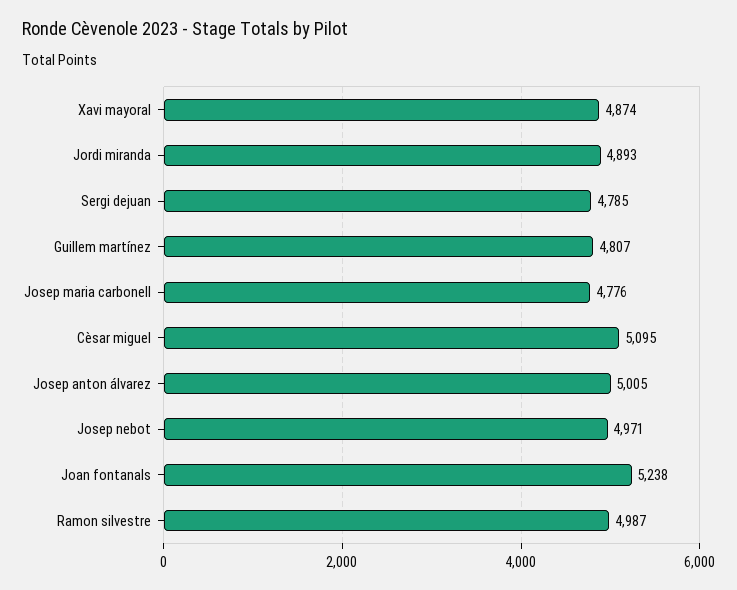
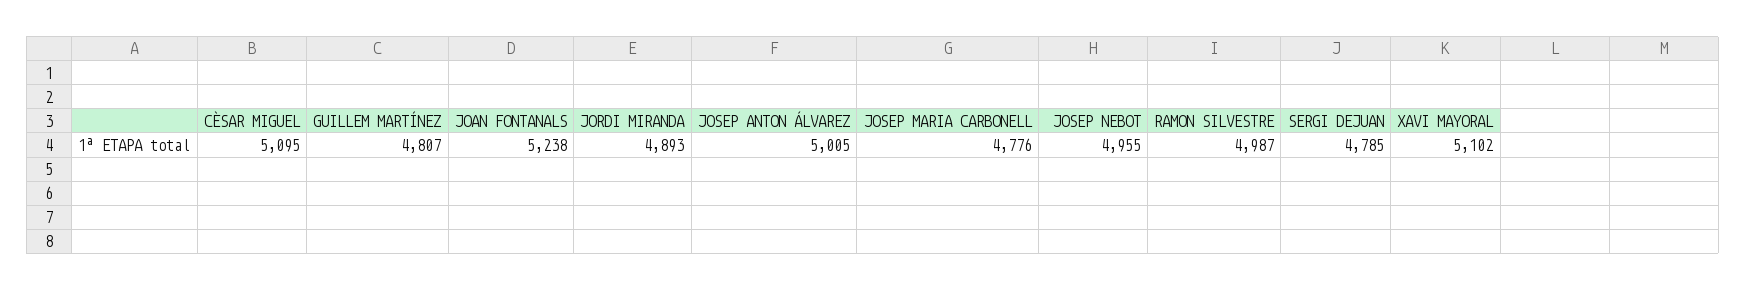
  {
-   "Xavi mayoral": 4874,
+   "Xavi mayoral": 5102,
    "Jordi miranda": 4893,
    "Sergi dejuan": 4785,
    "Guillem martínez": 4807,
    "Josep maria carbonell": 4776,
    "Cèsar miguel": 5095,
    "Josep anton álvarez": 5005,
-   "Josep nebot": 4971,
+   "Josep nebot": 4955,
    "Joan fontanals": 5238,
    "Ramon silvestre": 4987
  }

